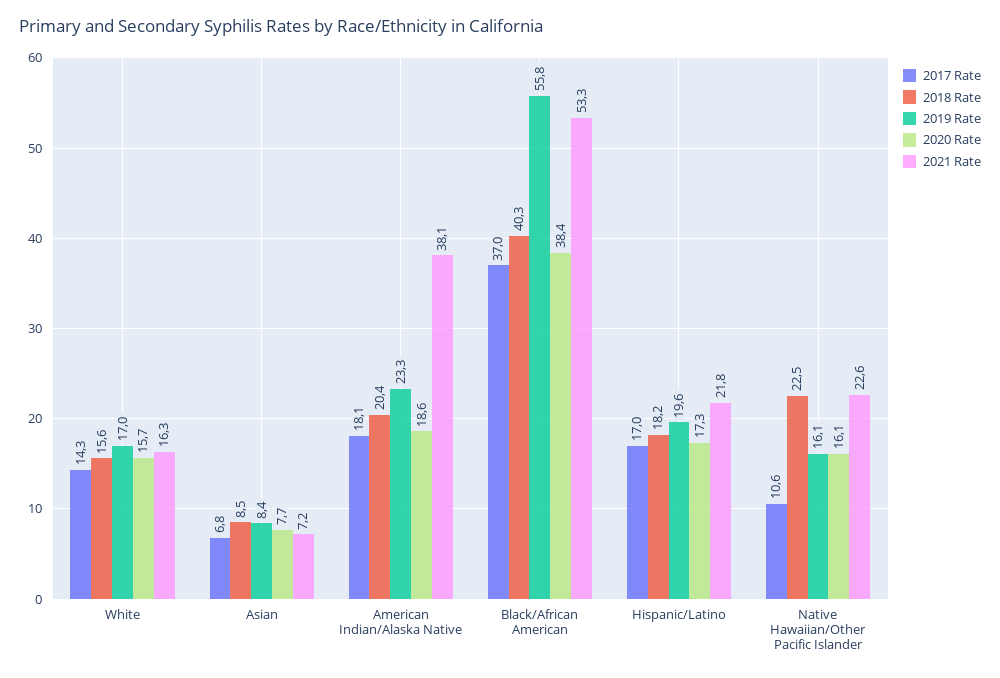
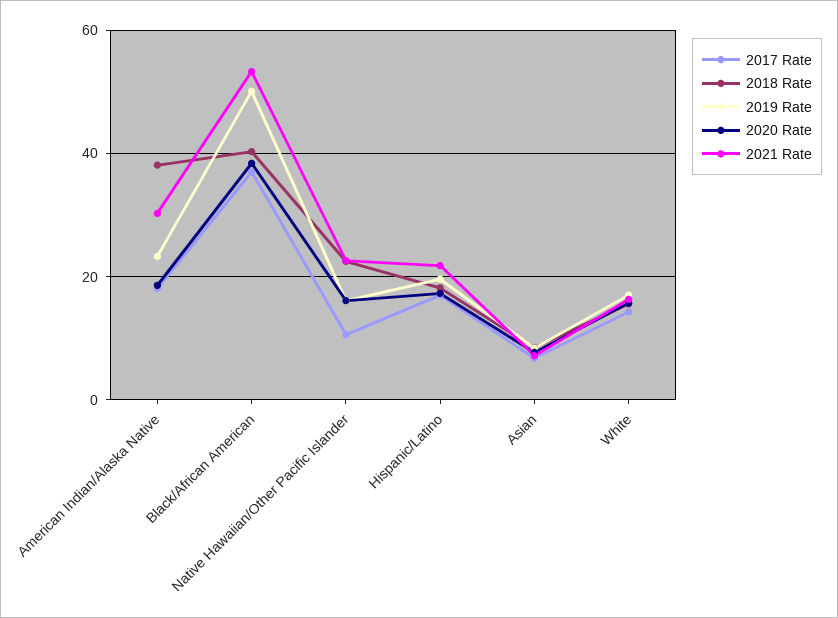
  {
    "2017 Rate": {
      "White": 14.3,
      "Asian": 6.8,
      "American Indian/Alaska Native": 18.1,
      "Black/African American": 37,
      "Hispanic/Latino": 17,
      "Native Hawaiian/Other Pacific Islander": 10.6
    },
    "2018 Rate": {
      "White": 15.6,
      "Asian": 8.5,
-     "American Indian/Alaska Native": 20.4,
+     "American Indian/Alaska Native": 38,
      "Black/African American": 40.3,
      "Hispanic/Latino": 18.2,
      "Native Hawaiian/Other Pacific Islander": 22.5
    },
    "2019 Rate": {
      "White": 17,
      "Asian": 8.4,
      "American Indian/Alaska Native": 23.3,
-     "Black/African American": 55.8,
+     "Black/African American": 50,
      "Hispanic/Latino": 19.6,
      "Native Hawaiian/Other Pacific Islander": 16.1
    },
    "2020 Rate": {
      "White": 15.7,
      "Asian": 7.7,
      "American Indian/Alaska Native": 18.6,
      "Black/African American": 38.4,
      "Hispanic/Latino": 17.3,
      "Native Hawaiian/Other Pacific Islander": 16.1
    },
    "2021 Rate": {
      "White": 16.3,
      "Asian": 7.2,
-     "American Indian/Alaska Native": 38.1,
+     "American Indian/Alaska Native": 30,
      "Black/African American": 53.3,
      "Hispanic/Latino": 21.8,
      "Native Hawaiian/Other Pacific Islander": 22.6
    }
  }

